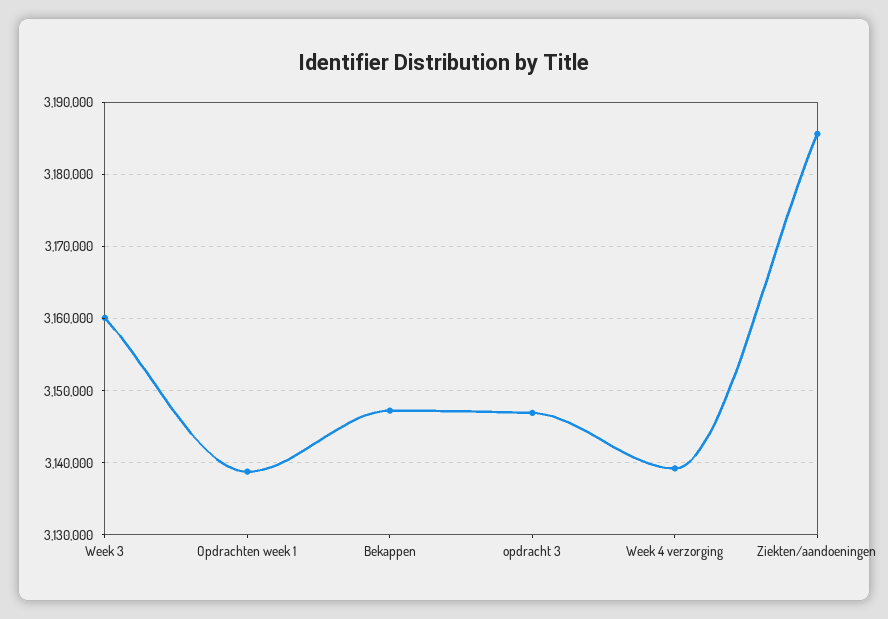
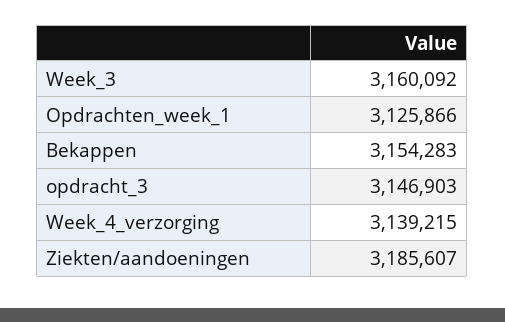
  {
    "Week 3": 3160092,
-   "Opdrachten week 1": 3139000,
+   "Opdrachten week 1": 3125866,
-   "Bekappen": 3147000,
+   "Bekappen": 3154283,
    "opdracht 3": 3146903,
    "Week 4 verzorging": 3139215,
    "Ziekten/aandoeningen": 3185607
  }

